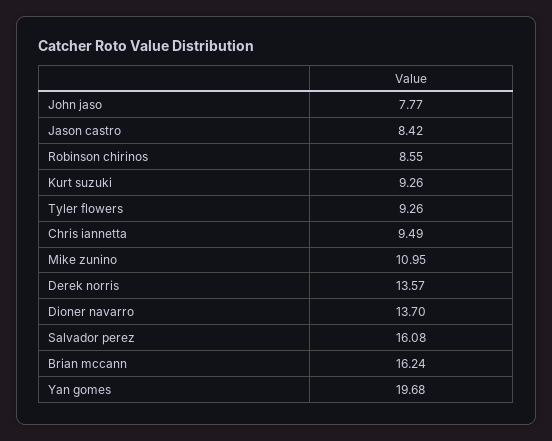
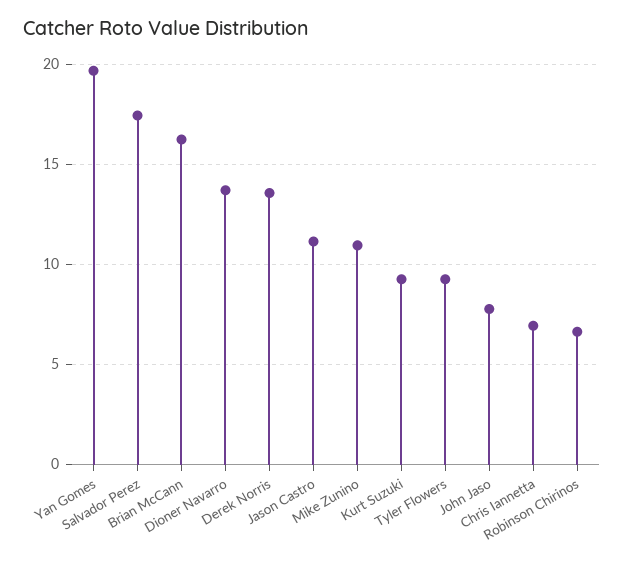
  {
    "John jaso": 7.77,
-   "Jason castro": 8.42,
+   "Jason castro": 11,
-   "Robinson chirinos": 8.55,
+   "Robinson chirinos": 6.5,
    "Kurt suzuki": 9.26,
    "Tyler flowers": 9.26,
-   "Chris iannetta": 9.49,
+   "Chris iannetta": 7,
    "Mike zunino": 10.95,
    "Derek norris": 13.57,
    "Dioner navarro": 13.7,
-   "Salvador perez": 16.08,
+   "Salvador perez": 17.5,
    "Brian mccann": 16.24,
    "Yan gomes": 19.68
  }

